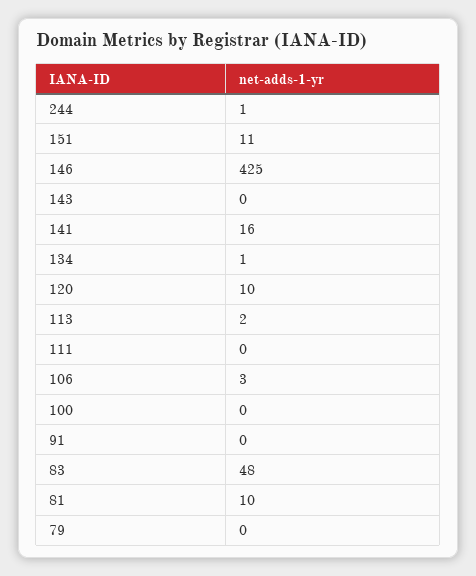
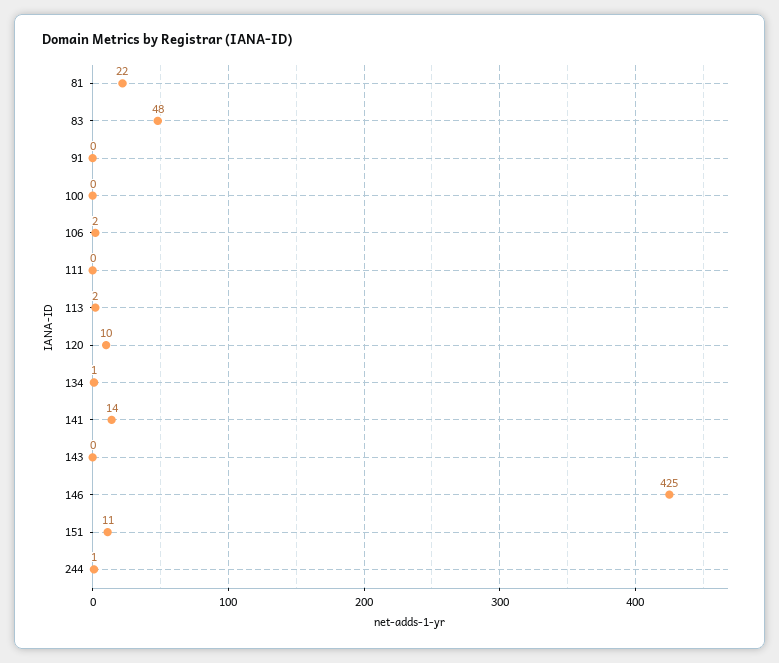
  {
    "244": 1,
    "151": 11,
    "146": 425,
    "143": 0,
-   "141": 16,
+   "141": 14,
    "134": 1,
    "120": 10,
    "113": 2,
    "111": 0,
-   "106": 3,
+   "106": 2,
    "100": 0,
    "91": 0,
    "83": 48,
-   "81": 10,
+   "81": 22
-   "79": 0
  }

